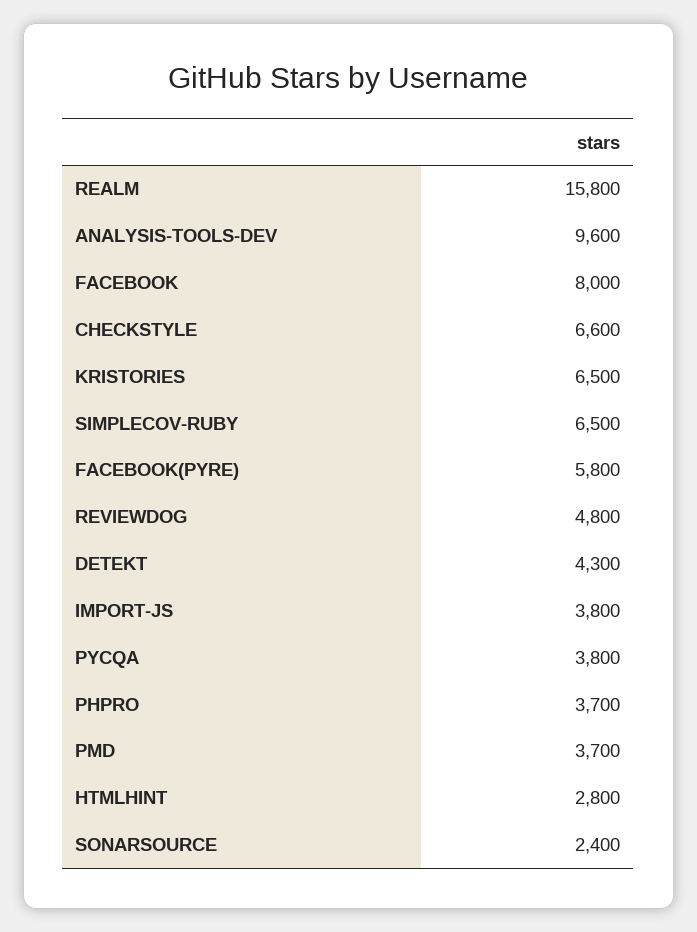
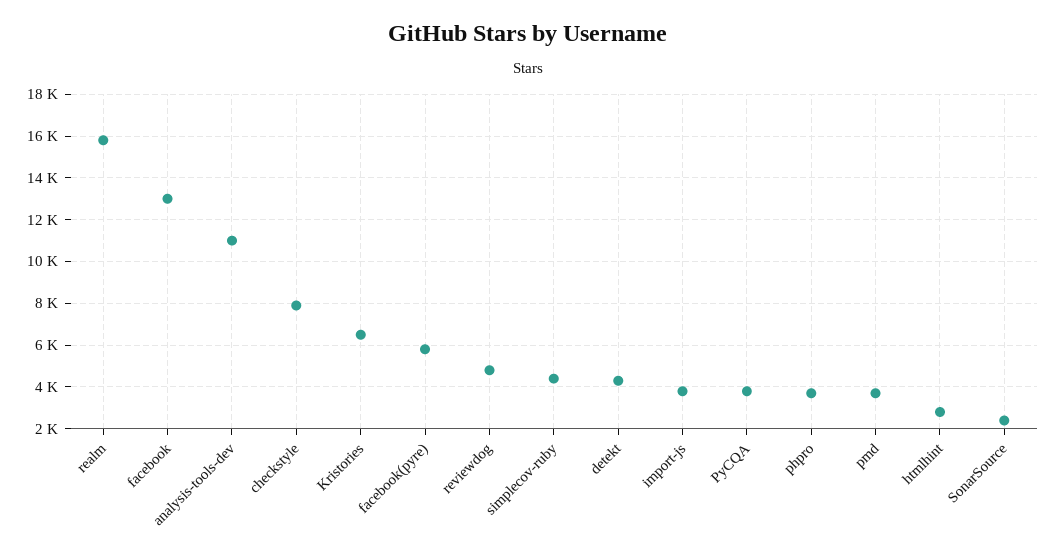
  {
    "REALM": 15800,
-   "ANALYSIS-TOOLS-DEV": 9600,
+   "ANALYSIS-TOOLS-DEV": 11000,
-   "FACEBOOK": 8000,
+   "FACEBOOK": 13000,
-   "CHECKSTYLE": 6600,
+   "CHECKSTYLE": 8000,
    "KRISTORIES": 6500,
-   "SIMPLECOV-RUBY": 6500,
+   "SIMPLECOV-RUBY": 4500,
    "FACEBOOK(PYRE)": 5800,
    "REVIEWDOG": 4800,
    "DETEKT": 4300,
    "IMPORT-JS": 3800,
    "PYCQA": 3800,
    "PHPRO": 3700,
    "PMD": 3700,
    "HTMLHINT": 2800,
    "SONARSOURCE": 2400
  }

